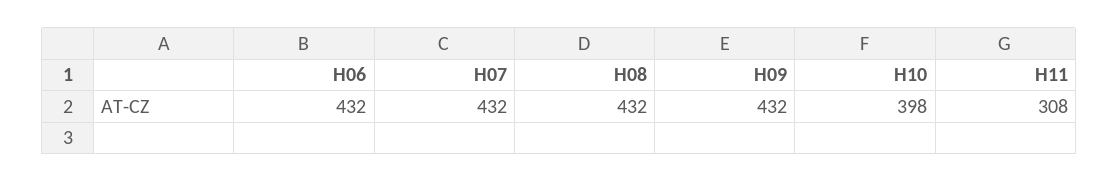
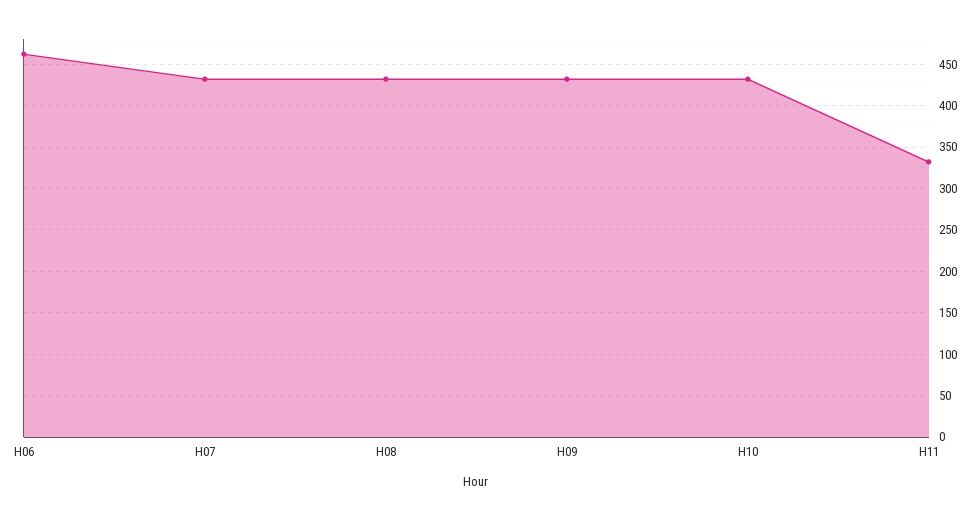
  {
-   "H06": 432,
+   "H06": 460,
    "H07": 432,
    "H08": 432,
    "H09": 432,
-   "H10": 398,
+   "H10": 430,
-   "H11": 308
+   "H11": 330
  }

